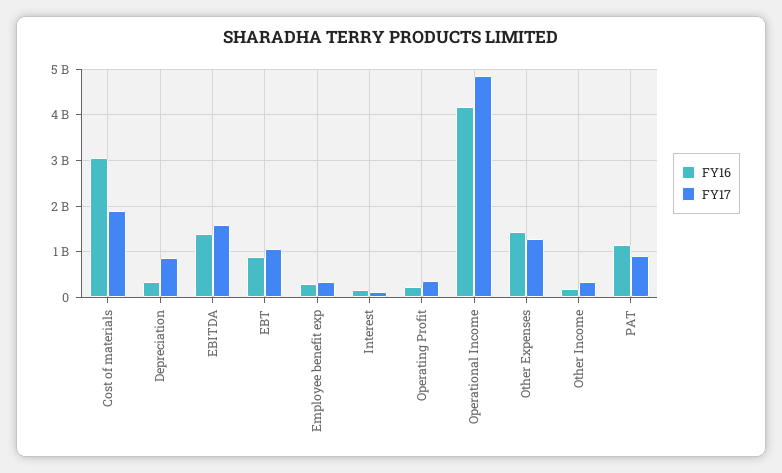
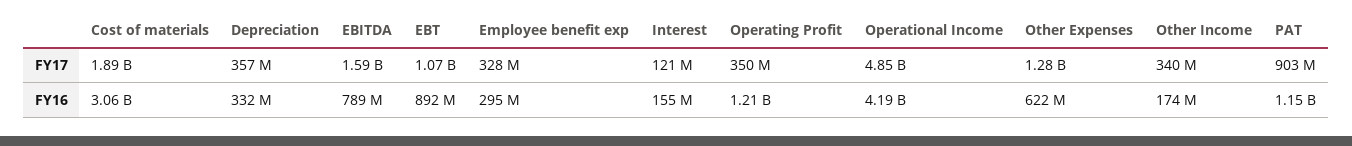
  {
    "FY16": {
      "Cost of materials": 3060000000,
      "Depreciation": 332000000,
-     "EBITDA": 1400000000,
+     "EBITDA": 789000000,
      "EBT": 892000000,
      "Employee benefit exp": 295000000,
      "Interest": 155000000,
-     "Operating Profit": 200000000,
+     "Operating Profit": 1210000000,
      "Operational Income": 4190000000,
-     "Other Expenses": 1400000000,
+     "Other Expenses": 622000000,
      "Other Income": 174000000,
      "PAT": 1150000000
    },
    "FY17": {
      "Cost of materials": 1890000000,
-     "Depreciation": 800000000,
+     "Depreciation": 357000000,
      "EBITDA": 1590000000,
      "EBT": 1070000000,
      "Employee benefit exp": 328000000,
      "Interest": 121000000,
      "Operating Profit": 350000000,
      "Operational Income": 4850000000,
      "Other Expenses": 1280000000,
      "Other Income": 340000000,
      "PAT": 903000000
    }
  }

